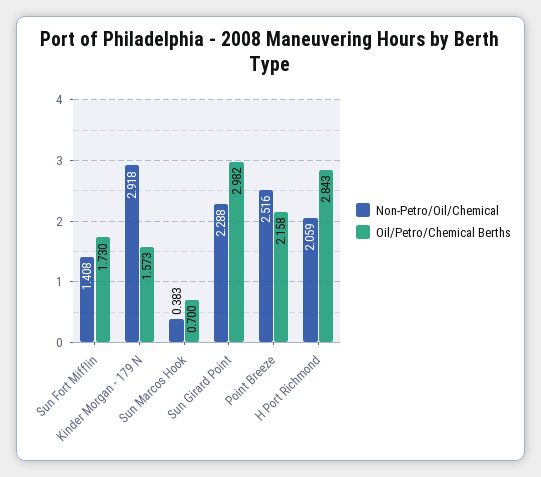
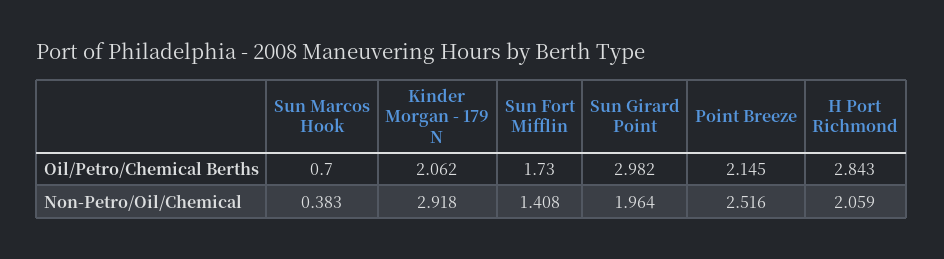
  {
    "Non-Petro/Oil/Chemical": {
      "Sun Fort Mifflin": 1.408,
      "Kinder Morgan - 179 N": 2.918,
      "Sun Marcos Hook": 0.383,
-     "Sun Girard Point": 2.288,
+     "Sun Girard Point": 1.964,
      "Point Breeze": 2.516,
      "H Port Richmond": 2.059
    },
    "Oil/Petro/Chemical Berths": {
      "Sun Fort Mifflin": 1.73,
-     "Kinder Morgan - 179 N": 1.573,
+     "Kinder Morgan - 179 N": 2.062,
      "Sun Marcos Hook": 0.7,
      "Sun Girard Point": 2.982,
-     "Point Breeze": 2.158,
+     "Point Breeze": 2.145,
      "H Port Richmond": 2.843
    }
  }

